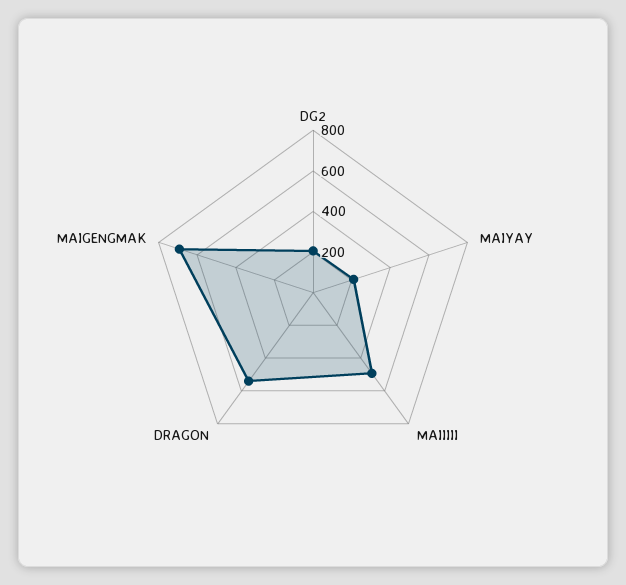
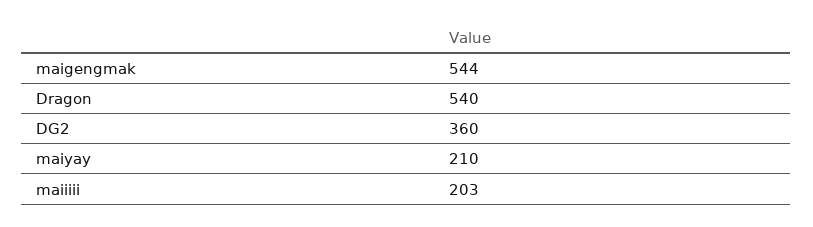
  {
-   "DG2": 200,
+   "DG2": 360,
    "MAIYAY": 210,
-   "MAIIIII": 500,
+   "MAIIIII": 203,
    "DRAGON": 540,
-   "MAIGENGMAK": 700
+   "MAIGENGMAK": 544
  }

